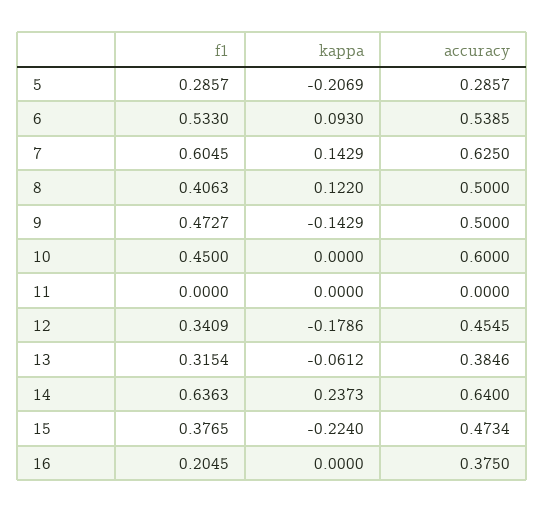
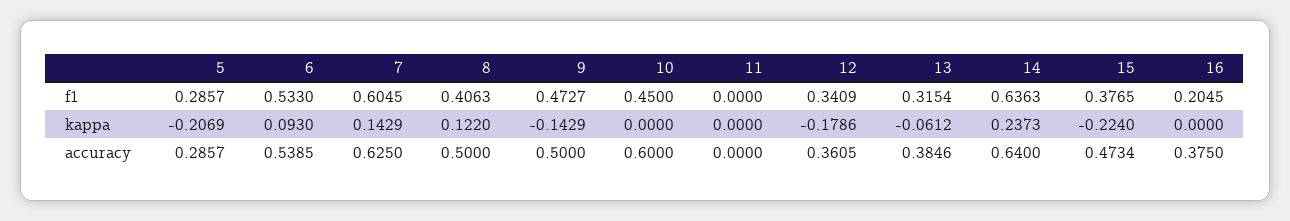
  {
    "f1": {
      "5": 0.2857,
      "6": 0.533,
      "7": 0.6045,
      "8": 0.4063,
      "9": 0.4727,
      "10": 0.45,
      "11": 0,
      "12": 0.3409,
      "13": 0.3154,
      "14": 0.6363,
      "15": 0.3765,
      "16": 0.2045
    },
    "kappa": {
      "5": -0.2069,
      "6": 0.093,
      "7": 0.1429,
      "8": 0.122,
      "9": -0.1429,
      "10": 0,
      "11": 0,
      "12": -0.1786,
      "13": -0.0612,
      "14": 0.2373,
      "15": -0.224,
      "16": 0
    },
    "accuracy": {
      "5": 0.2857,
      "6": 0.5385,
      "7": 0.625,
      "8": 0.5,
      "9": 0.5,
      "10": 0.6,
      "11": 0,
-     "12": 0.4545,
+     "12": 0.3605,
      "13": 0.3846,
      "14": 0.64,
      "15": 0.4734,
      "16": 0.375
    }
  }

